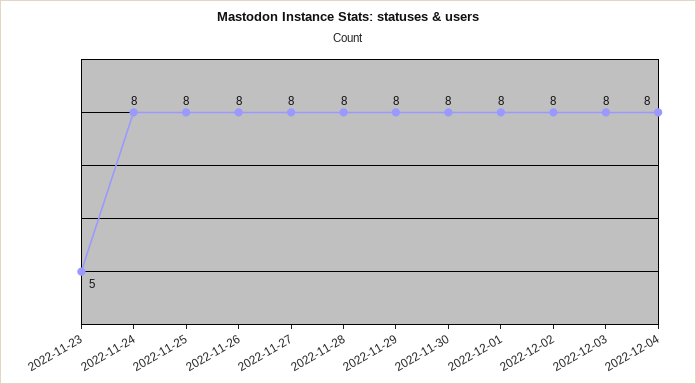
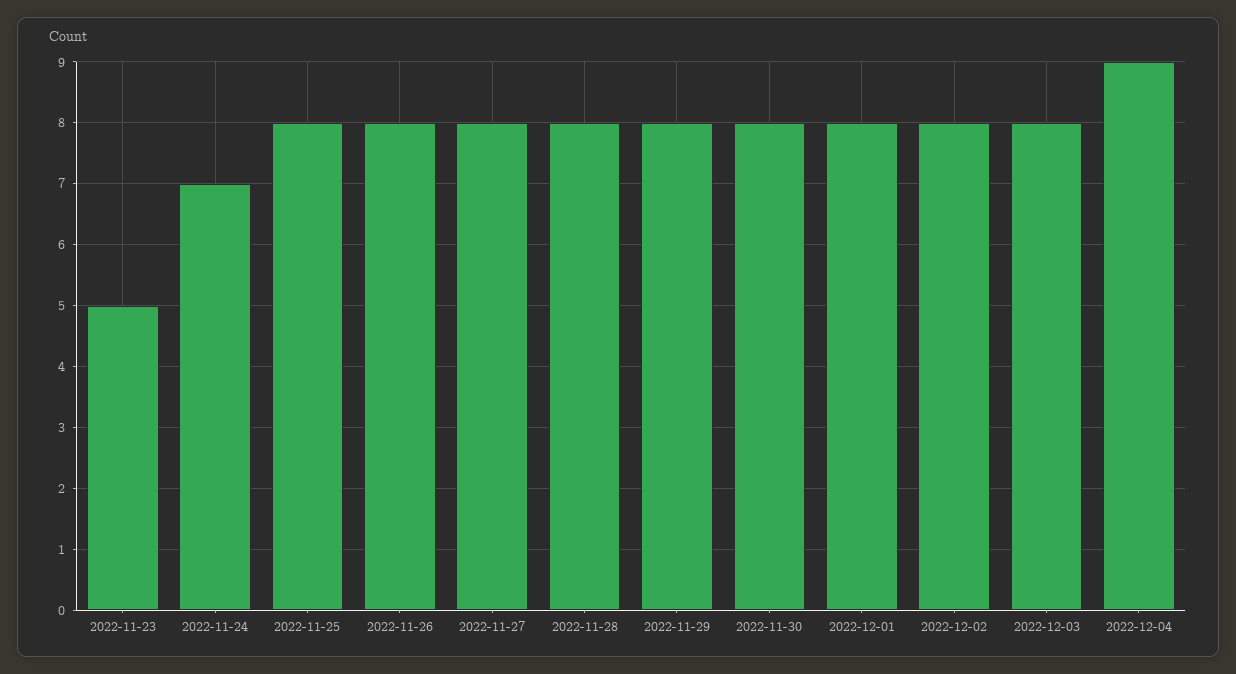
  {
    "2022-11-23": 5,
-   "2022-11-24": 8,
+   "2022-11-24": 7,
    "2022-11-25": 8,
    "2022-11-26": 8,
    "2022-11-27": 8,
    "2022-11-28": 8,
    "2022-11-29": 8,
    "2022-11-30": 8,
    "2022-12-01": 8,
    "2022-12-02": 8,
    "2022-12-03": 8,
-   "2022-12-04": 8
+   "2022-12-04": 9
  }

